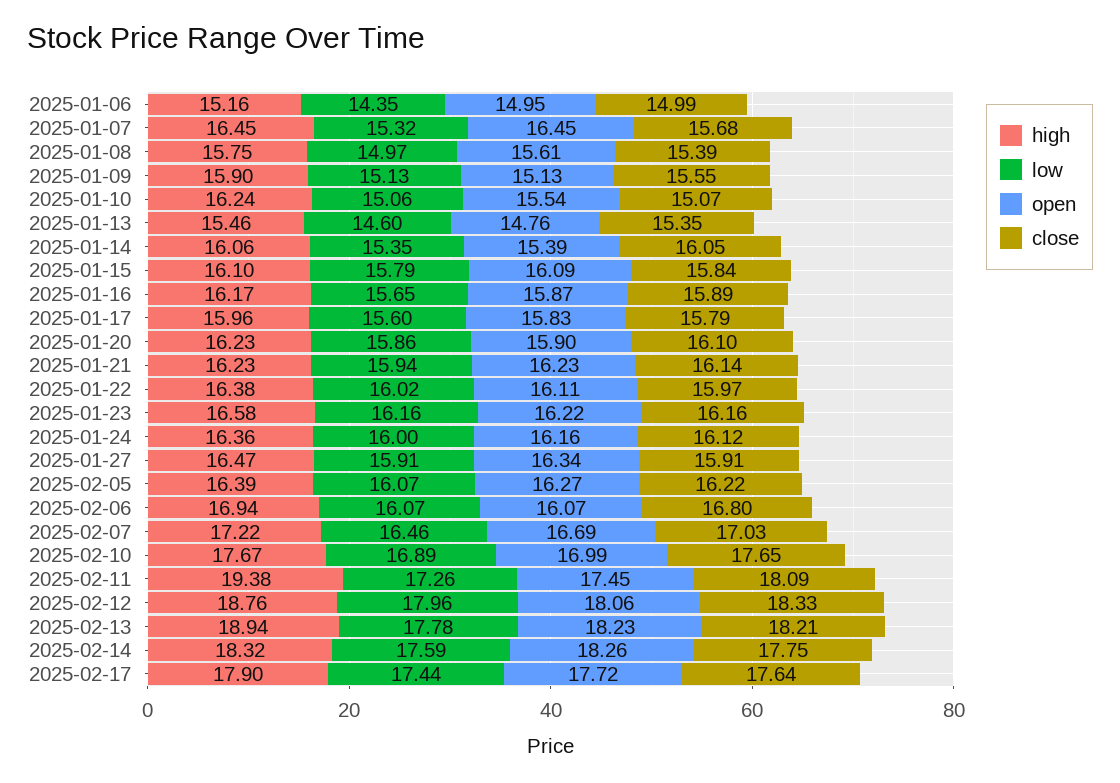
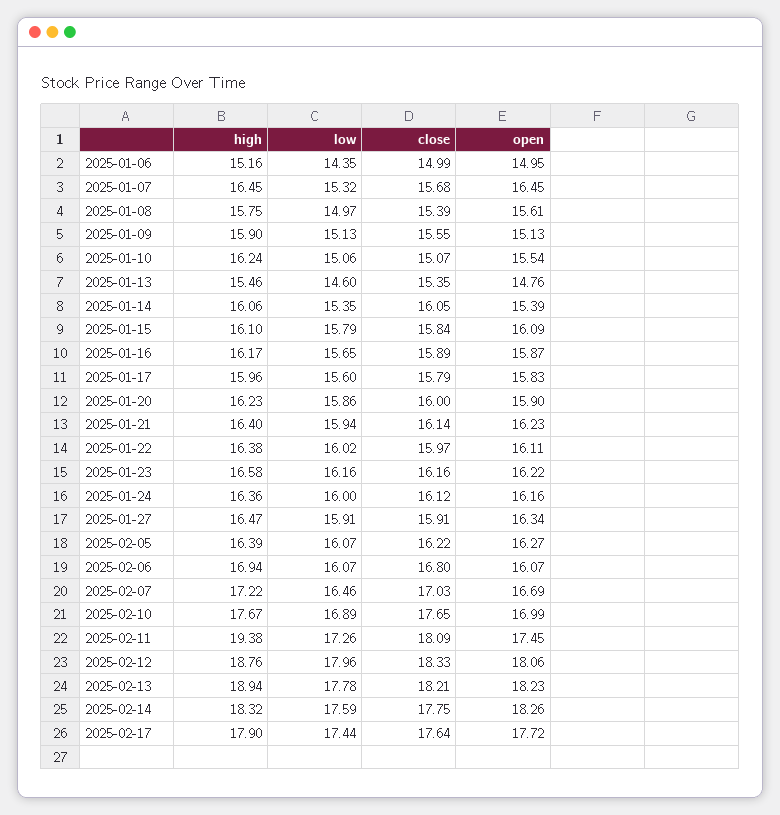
  {
    "high": {
      "2025-01-06": 15.16,
      "2025-01-07": 16.45,
      "2025-01-08": 15.75,
      "2025-01-09": 15.9,
      "2025-01-10": 16.24,
      "2025-01-13": 15.46,
      "2025-01-14": 16.06,
      "2025-01-15": 16.1,
      "2025-01-16": 16.17,
      "2025-01-17": 15.96,
      "2025-01-20": 16.23,
-     "2025-01-21": 16.23,
+     "2025-01-21": 16.4,
      "2025-01-22": 16.38,
      "2025-01-23": 16.58,
      "2025-01-24": 16.36,
      "2025-01-27": 16.47,
      "2025-02-05": 16.39,
      "2025-02-06": 16.94,
      "2025-02-07": 17.22,
      "2025-02-10": 17.67,
      "2025-02-11": 19.38,
      "2025-02-12": 18.76,
      "2025-02-13": 18.94,
      "2025-02-14": 18.32,
      "2025-02-17": 17.9
    },
    "low": {
      "2025-01-06": 14.35,
      "2025-01-07": 15.32,
      "2025-01-08": 14.97,
      "2025-01-09": 15.13,
      "2025-01-10": 15.06,
      "2025-01-13": 14.6,
      "2025-01-14": 15.35,
      "2025-01-15": 15.79,
      "2025-01-16": 15.65,
      "2025-01-17": 15.6,
      "2025-01-20": 15.86,
      "2025-01-21": 15.94,
      "2025-01-22": 16.02,
      "2025-01-23": 16.16,
      "2025-01-24": 16,
      "2025-01-27": 15.91,
      "2025-02-05": 16.07,
      "2025-02-06": 16.07,
      "2025-02-07": 16.46,
      "2025-02-10": 16.89,
      "2025-02-11": 17.26,
      "2025-02-12": 17.96,
      "2025-02-13": 17.78,
      "2025-02-14": 17.59,
      "2025-02-17": 17.44
    },
    "open": {
      "2025-01-06": 14.95,
      "2025-01-07": 16.45,
      "2025-01-08": 15.61,
      "2025-01-09": 15.13,
      "2025-01-10": 15.54,
      "2025-01-13": 14.76,
      "2025-01-14": 15.39,
      "2025-01-15": 16.09,
      "2025-01-16": 15.87,
      "2025-01-17": 15.83,
      "2025-01-20": 15.9,
      "2025-01-21": 16.23,
      "2025-01-22": 16.11,
      "2025-01-23": 16.22,
      "2025-01-24": 16.16,
      "2025-01-27": 16.34,
      "2025-02-05": 16.27,
      "2025-02-06": 16.07,
      "2025-02-07": 16.69,
      "2025-02-10": 16.99,
      "2025-02-11": 17.45,
      "2025-02-12": 18.06,
      "2025-02-13": 18.23,
      "2025-02-14": 18.26,
      "2025-02-17": 17.72
    },
    "close": {
      "2025-01-06": 14.99,
      "2025-01-07": 15.68,
      "2025-01-08": 15.39,
      "2025-01-09": 15.55,
      "2025-01-10": 15.07,
      "2025-01-13": 15.35,
      "2025-01-14": 16.05,
      "2025-01-15": 15.84,
      "2025-01-16": 15.89,
      "2025-01-17": 15.79,
-     "2025-01-20": 16.1,
+     "2025-01-20": 16,
      "2025-01-21": 16.14,
      "2025-01-22": 15.97,
      "2025-01-23": 16.16,
      "2025-01-24": 16.12,
      "2025-01-27": 15.91,
      "2025-02-05": 16.22,
      "2025-02-06": 16.8,
      "2025-02-07": 17.03,
      "2025-02-10": 17.65,
      "2025-02-11": 18.09,
      "2025-02-12": 18.33,
      "2025-02-13": 18.21,
      "2025-02-14": 17.75,
      "2025-02-17": 17.64
    }
  }

